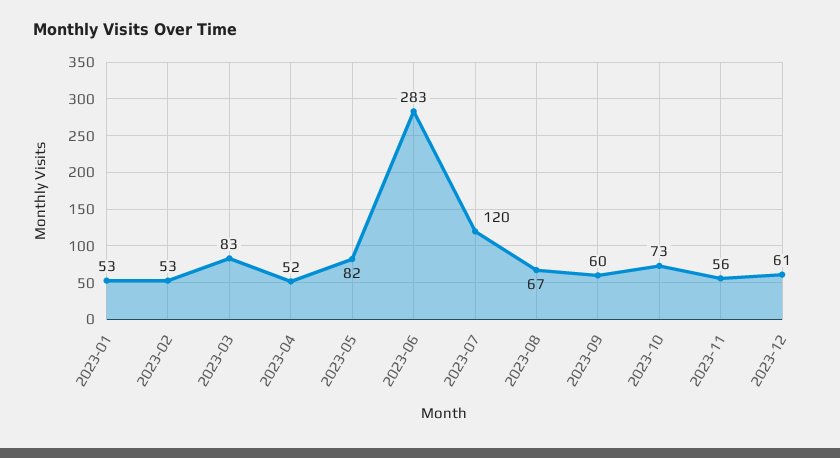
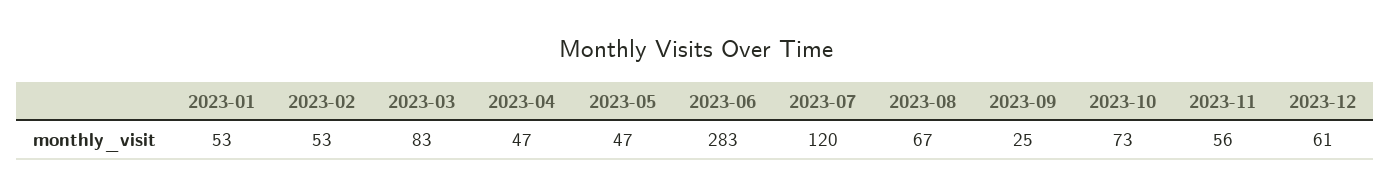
  {
    "2023-01": 53,
    "2023-02": 53,
    "2023-03": 83,
-   "2023-04": 52,
+   "2023-04": 47,
-   "2023-05": 82,
+   "2023-05": 47,
    "2023-06": 283,
    "2023-07": 120,
    "2023-08": 67,
-   "2023-09": 60,
+   "2023-09": 25,
    "2023-10": 73,
    "2023-11": 56,
    "2023-12": 61
  }

